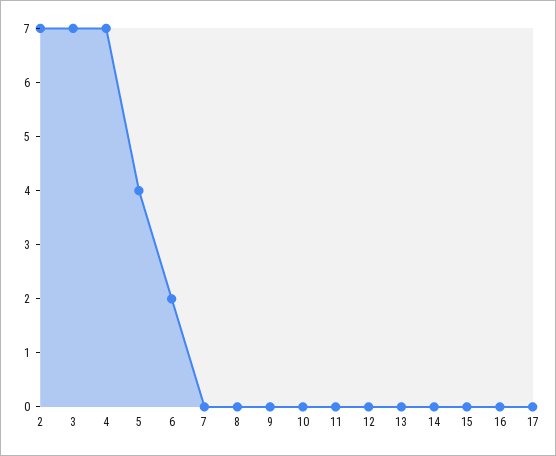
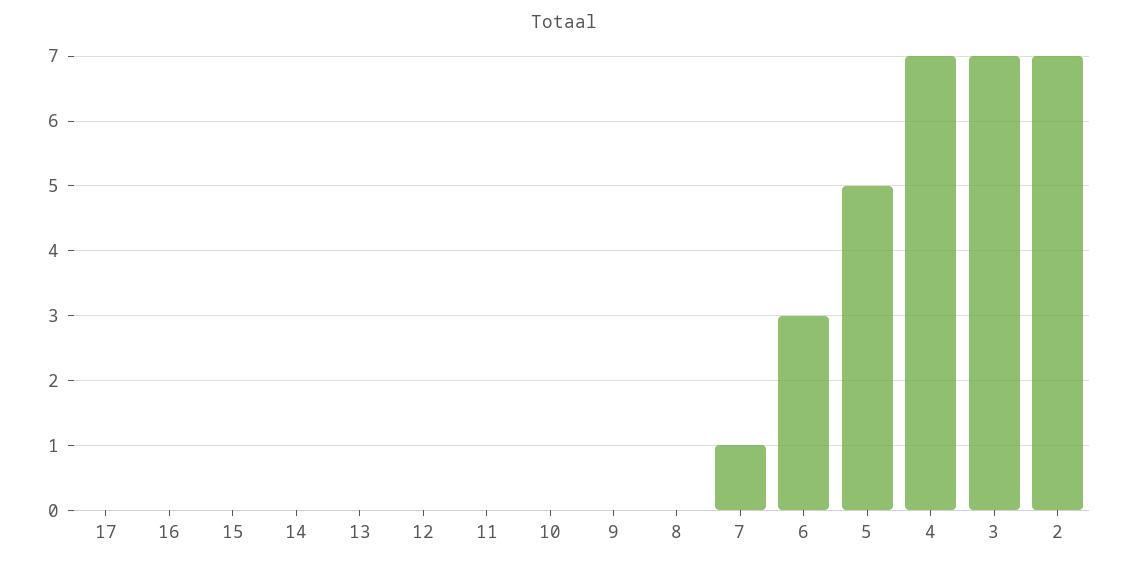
  {
    "2": 7,
    "3": 7,
    "4": 7,
-   "5": 4,
+   "5": 5,
-   "6": 2,
+   "6": 3,
-   "7": 0,
+   "7": 1,
    "8": 0,
    "9": 0,
    "10": 0,
    "11": 0,
    "12": 0,
    "13": 0,
    "14": 0,
    "15": 0,
    "16": 0,
    "17": 0
  }

